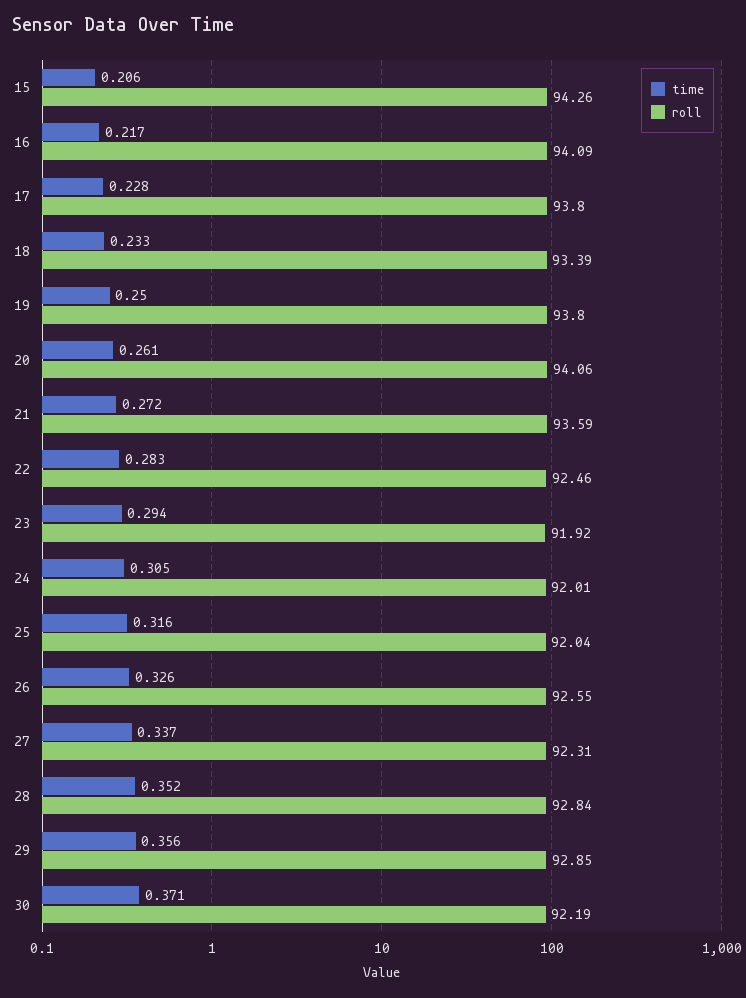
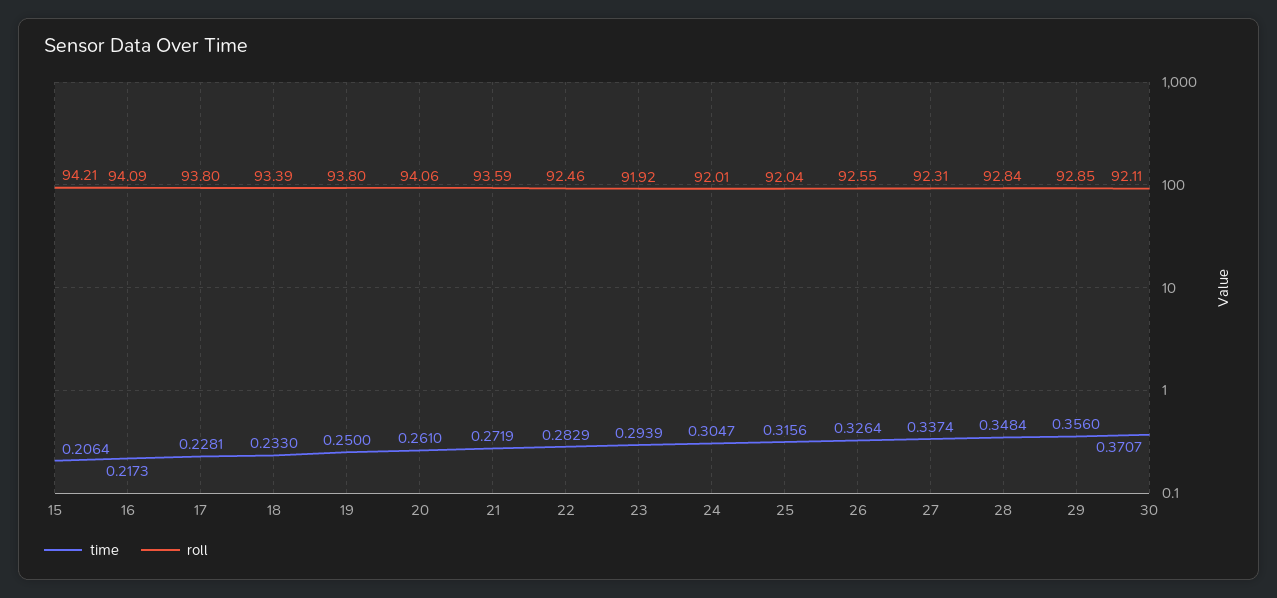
  {
    "time": {
      "15": 0.2064,
      "16": 0.2173,
      "17": 0.2281,
      "18": 0.233,
      "19": 0.25,
      "20": 0.261,
      "21": 0.2719,
      "22": 0.2829,
      "23": 0.2939,
      "24": 0.3047,
      "25": 0.3156,
      "26": 0.3264,
      "27": 0.3374,
-     "28": 0.352,
+     "28": 0.3484,
      "29": 0.356,
      "30": 0.3707
    },
    "roll": {
-     "15": 94.26,
+     "15": 94.21,
      "16": 94.09,
      "17": 93.8,
      "18": 93.39,
      "19": 93.8,
      "20": 94.06,
      "21": 93.59,
      "22": 92.46,
      "23": 91.92,
      "24": 92.01,
      "25": 92.04,
      "26": 92.55,
      "27": 92.31,
      "28": 92.84,
      "29": 92.85,
-     "30": 92.19
+     "30": 92.11
    }
  }

